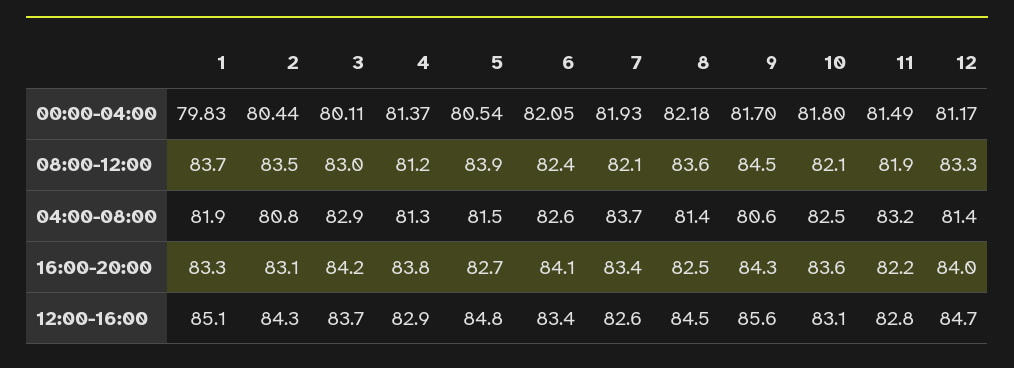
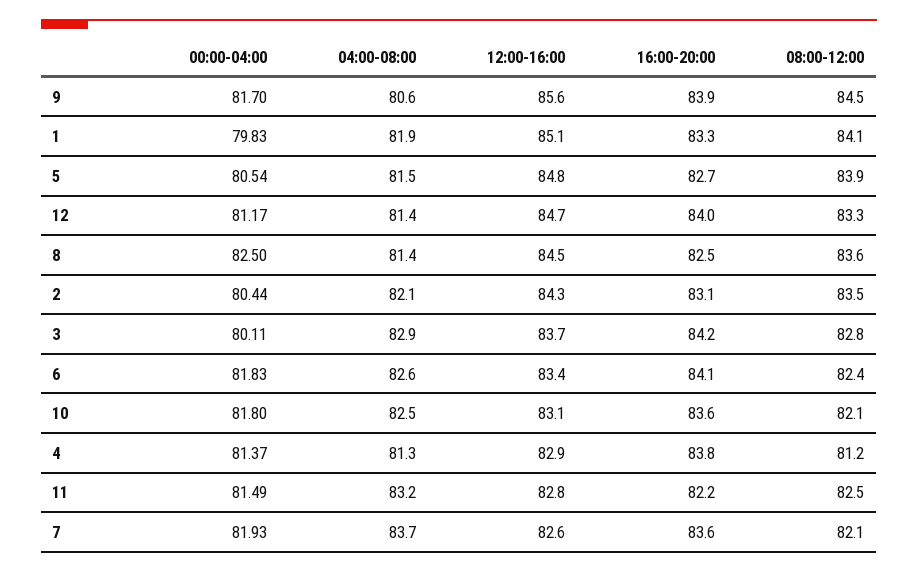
  {
    "1": {
      "00:00-04:00": 79.83,
-     "08:00-12:00": 83.7,
+     "08:00-12:00": 84.1,
      "04:00-08:00": 81.9,
      "16:00-20:00": 83.3,
      "12:00-16:00": 85.1
    },
    "2": {
      "00:00-04:00": 80.44,
      "08:00-12:00": 83.5,
-     "04:00-08:00": 80.8,
+     "04:00-08:00": 82.1,
      "16:00-20:00": 83.1,
      "12:00-16:00": 84.3
    },
    "3": {
      "00:00-04:00": 80.11,
-     "08:00-12:00": 83,
+     "08:00-12:00": 82.8,
      "04:00-08:00": 82.9,
      "16:00-20:00": 84.2,
      "12:00-16:00": 83.7
    },
    "4": {
      "00:00-04:00": 81.37,
      "08:00-12:00": 81.2,
      "04:00-08:00": 81.3,
      "16:00-20:00": 83.8,
      "12:00-16:00": 82.9
    },
    "5": {
      "00:00-04:00": 80.54,
      "08:00-12:00": 83.9,
      "04:00-08:00": 81.5,
      "16:00-20:00": 82.7,
      "12:00-16:00": 84.8
    },
    "6": {
-     "00:00-04:00": 82.05,
+     "00:00-04:00": 81.83,
      "08:00-12:00": 82.4,
      "04:00-08:00": 82.6,
      "16:00-20:00": 84.1,
      "12:00-16:00": 83.4
    },
    "7": {
      "00:00-04:00": 81.93,
      "08:00-12:00": 82.1,
      "04:00-08:00": 83.7,
-     "16:00-20:00": 83.4,
+     "16:00-20:00": 83.6,
      "12:00-16:00": 82.6
    },
    "8": {
-     "00:00-04:00": 82.18,
+     "00:00-04:00": 82.5,
      "08:00-12:00": 83.6,
      "04:00-08:00": 81.4,
      "16:00-20:00": 82.5,
      "12:00-16:00": 84.5
    },
    "9": {
      "00:00-04:00": 81.7,
      "08:00-12:00": 84.5,
      "04:00-08:00": 80.6,
-     "16:00-20:00": 84.3,
+     "16:00-20:00": 83.9,
      "12:00-16:00": 85.6
    },
    "10": {
      "00:00-04:00": 81.8,
      "08:00-12:00": 82.1,
      "04:00-08:00": 82.5,
      "16:00-20:00": 83.6,
      "12:00-16:00": 83.1
    },
    "11": {
      "00:00-04:00": 81.49,
-     "08:00-12:00": 81.9,
+     "08:00-12:00": 82.5,
      "04:00-08:00": 83.2,
      "16:00-20:00": 82.2,
      "12:00-16:00": 82.8
    },
    "12": {
      "00:00-04:00": 81.17,
      "08:00-12:00": 83.3,
      "04:00-08:00": 81.4,
      "16:00-20:00": 84,
      "12:00-16:00": 84.7
    }
  }

